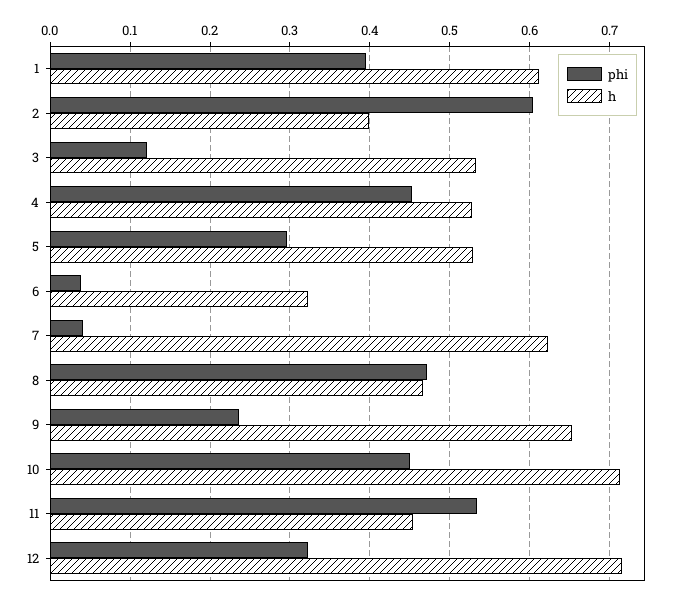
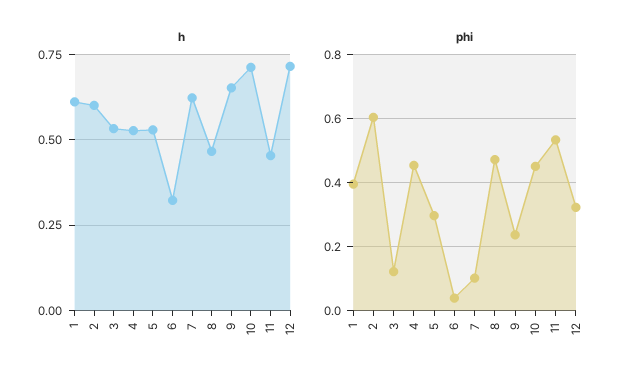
  {
    "phi": {
      "1": 0.4,
      "2": 0.6,
      "3": 0.12,
      "4": 0.45,
      "5": 0.3,
      "6": 0.04,
-     "7": 0.04,
+     "7": 0.1,
      "8": 0.47,
      "9": 0.24,
      "10": 0.45,
      "11": 0.53,
      "12": 0.32
    },
    "h": {
      "1": 0.61,
-     "2": 0.4,
+     "2": 0.6,
      "3": 0.53,
      "4": 0.53,
      "5": 0.53,
      "6": 0.32,
      "7": 0.62,
      "8": 0.47,
      "9": 0.65,
      "10": 0.71,
      "11": 0.45,
      "12": 0.72
    }
  }

